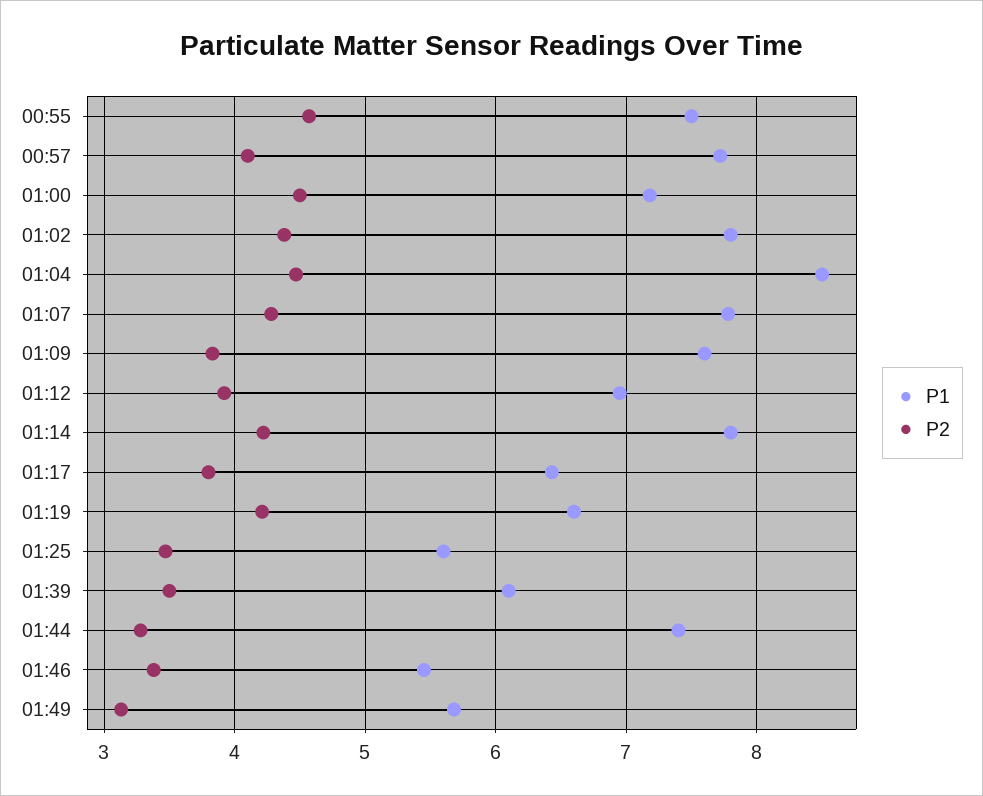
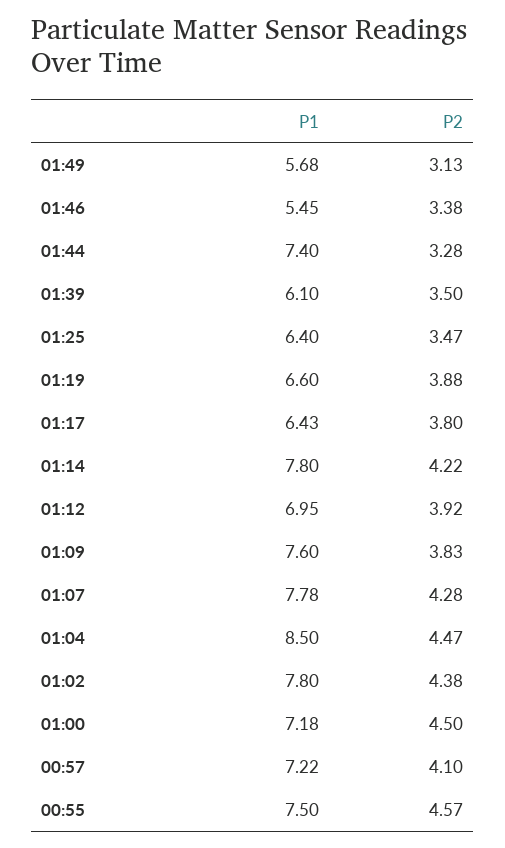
  {
    "P1": {
      "00:55": 7.5,
-     "00:57": 7.7,
+     "00:57": 7.22,
      "01:00": 7.18,
      "01:02": 7.8,
      "01:04": 8.5,
      "01:07": 7.78,
      "01:09": 7.6,
      "01:12": 6.95,
      "01:14": 7.8,
      "01:17": 6.43,
      "01:19": 6.6,
-     "01:25": 5.6,
+     "01:25": 6.4,
      "01:39": 6.1,
      "01:44": 7.4,
      "01:46": 5.45,
      "01:49": 5.68
    },
    "P2": {
      "00:55": 4.57,
      "00:57": 4.1,
      "01:00": 4.5,
      "01:02": 4.38,
      "01:04": 4.47,
      "01:07": 4.28,
      "01:09": 3.83,
      "01:12": 3.92,
      "01:14": 4.22,
      "01:17": 3.8,
-     "01:19": 4.2,
+     "01:19": 3.88,
      "01:25": 3.47,
      "01:39": 3.5,
      "01:44": 3.28,
      "01:46": 3.38,
      "01:49": 3.13
    }
  }

